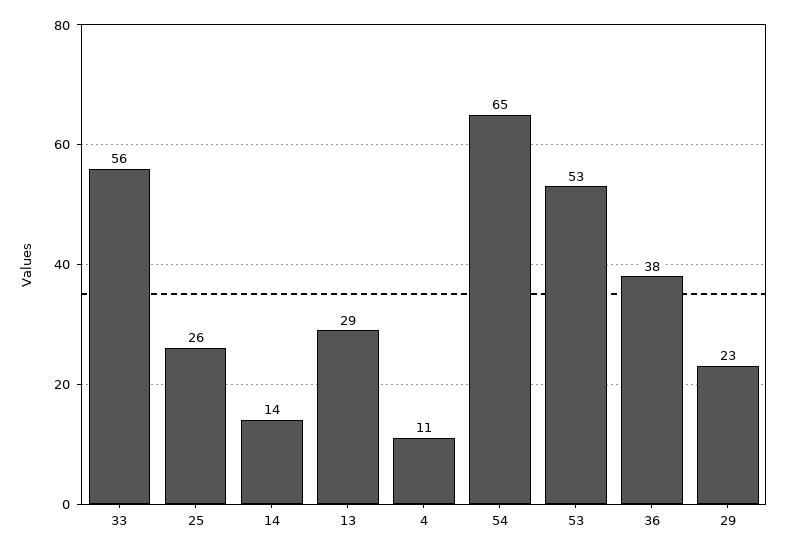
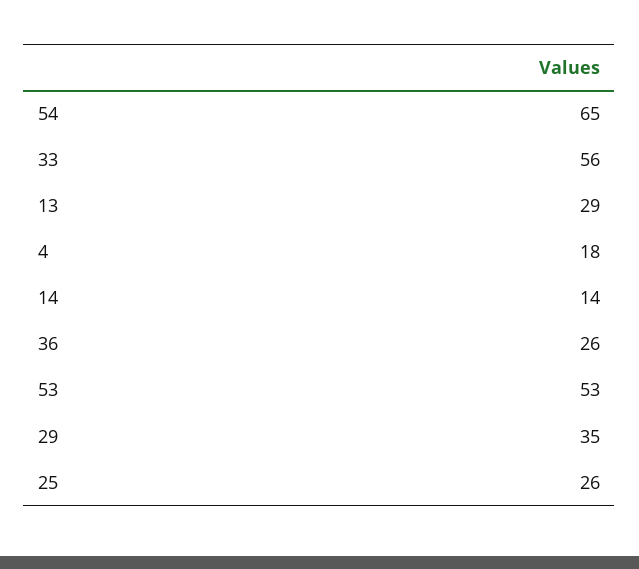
  {
    "33": 56,
    "25": 26,
    "14": 14,
    "13": 29,
-   "4": 11,
+   "4": 18,
    "54": 65,
    "53": 53,
-   "36": 38,
+   "36": 26,
-   "29": 23
+   "29": 35
  }

